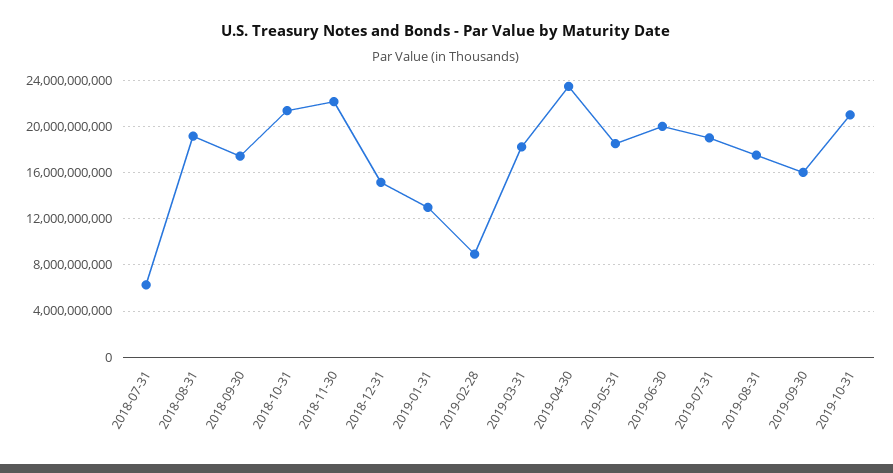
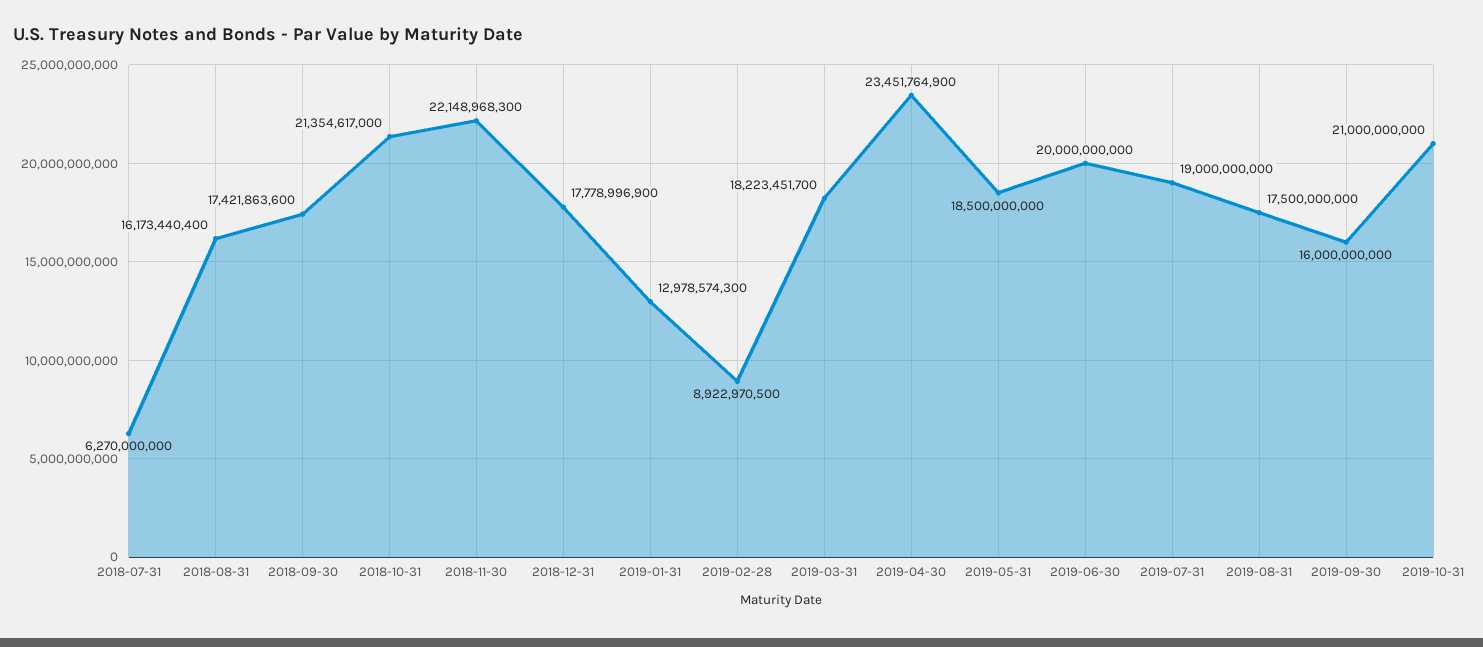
  {
    "2018-07-31": 6270000000,
-   "2018-08-31": 19000000000,
+   "2018-08-31": 16173440400,
    "2018-09-30": 17421863600,
    "2018-10-31": 21354617000,
    "2018-11-30": 22148968300,
-   "2018-12-31": 15000000000,
+   "2018-12-31": 17778996900,
    "2019-01-31": 12978574300,
    "2019-02-28": 8922970500,
    "2019-03-31": 18223451700,
    "2019-04-30": 23451764900,
    "2019-05-31": 18500000000,
    "2019-06-30": 20000000000,
    "2019-07-31": 19000000000,
    "2019-08-31": 17500000000,
    "2019-09-30": 16000000000,
    "2019-10-31": 21000000000
  }

